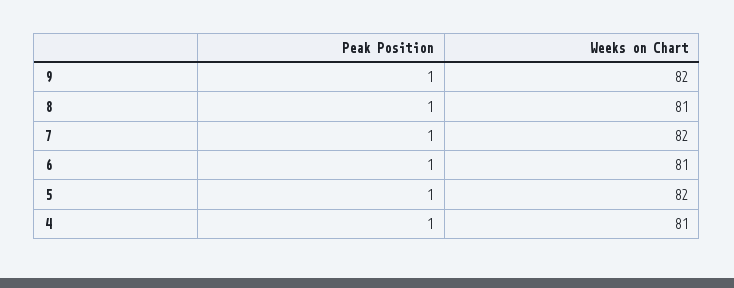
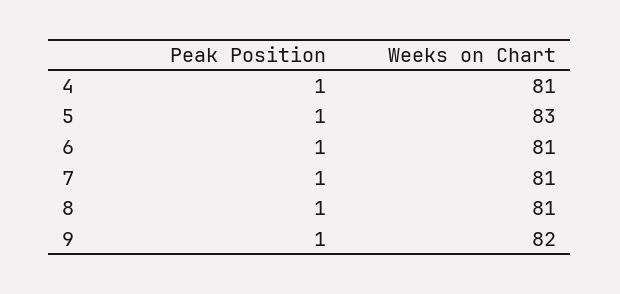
  {
    "Peak Position": {
      "9": 1,
      "8": 1,
      "7": 1,
      "6": 1,
      "5": 1,
      "4": 1
    },
    "Weeks on Chart": {
      "9": 82,
      "8": 81,
-     "7": 82,
+     "7": 81,
      "6": 81,
-     "5": 82,
+     "5": 83,
      "4": 81
    }
  }

